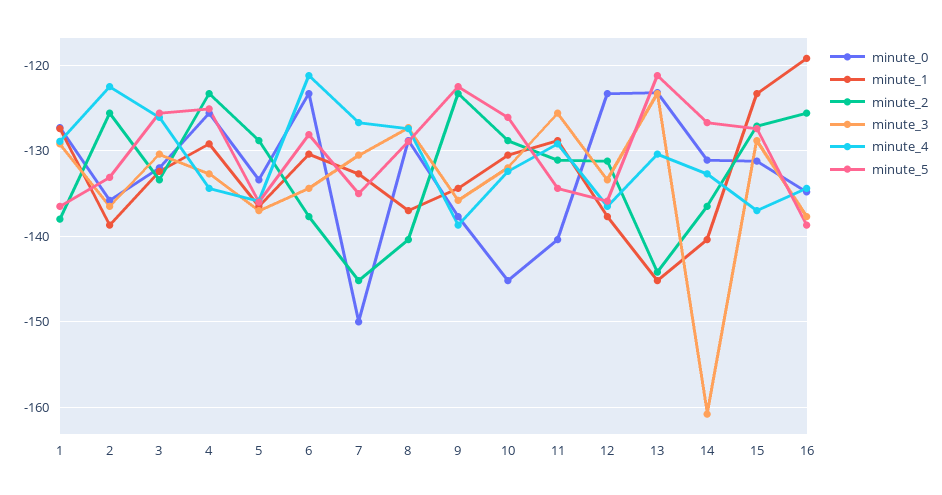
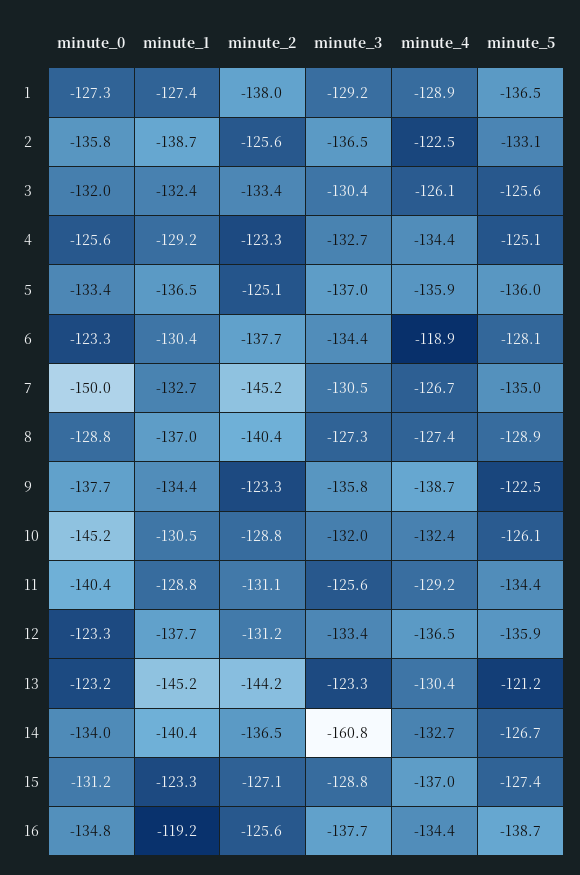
  {
    "minute_0": {
      "1": -127.3,
      "2": -135.8,
      "3": -132,
      "4": -125.6,
      "5": -133.4,
      "6": -123.3,
      "7": -150,
      "8": -128.8,
      "9": -137.7,
      "10": -145.2,
      "11": -140.4,
      "12": -123.3,
      "13": -123.2,
-     "14": -131,
+     "14": -134,
      "15": -131.2,
      "16": -134.8
    },
    "minute_1": {
      "1": -127.4,
      "2": -138.7,
      "3": -132.4,
      "4": -129.2,
      "5": -136.5,
      "6": -130.4,
      "7": -132.7,
      "8": -137,
      "9": -134.4,
      "10": -130.5,
      "11": -128.8,
      "12": -137.7,
      "13": -145.2,
      "14": -140.4,
      "15": -123.3,
      "16": -119.2
    },
    "minute_2": {
      "1": -138,
      "2": -125.6,
      "3": -133.4,
      "4": -123.3,
-     "5": -129,
+     "5": -125.1,
      "6": -137.7,
      "7": -145.2,
      "8": -140.4,
      "9": -123.3,
      "10": -128.8,
      "11": -131.1,
      "12": -131.2,
      "13": -144.2,
      "14": -136.5,
      "15": -127.1,
      "16": -125.6
    },
    "minute_3": {
      "1": -129.2,
      "2": -136.5,
      "3": -130.4,
      "4": -132.7,
      "5": -137,
      "6": -134.4,
      "7": -130.5,
      "8": -127.3,
      "9": -135.8,
      "10": -132,
      "11": -125.6,
      "12": -133.4,
      "13": -123.3,
      "14": -160.8,
      "15": -128.8,
      "16": -137.7
    },
    "minute_4": {
      "1": -128.9,
      "2": -122.5,
      "3": -126.1,
      "4": -134.4,
      "5": -135.9,
-     "6": -121,
+     "6": -118.9,
      "7": -126.7,
      "8": -127.4,
      "9": -138.7,
      "10": -132.4,
      "11": -129.2,
      "12": -136.5,
      "13": -130.4,
      "14": -132.7,
      "15": -137,
      "16": -134.4
    },
    "minute_5": {
      "1": -136.5,
      "2": -133.1,
      "3": -125.6,
      "4": -125.1,
      "5": -136,
      "6": -128.1,
      "7": -135,
      "8": -128.9,
      "9": -122.5,
      "10": -126.1,
      "11": -134.4,
      "12": -135.9,
      "13": -121.2,
      "14": -126.7,
      "15": -127.4,
      "16": -138.7
    }
  }

